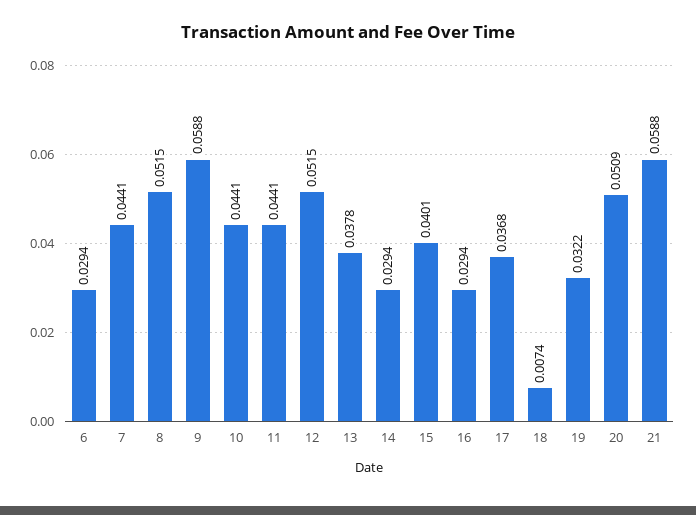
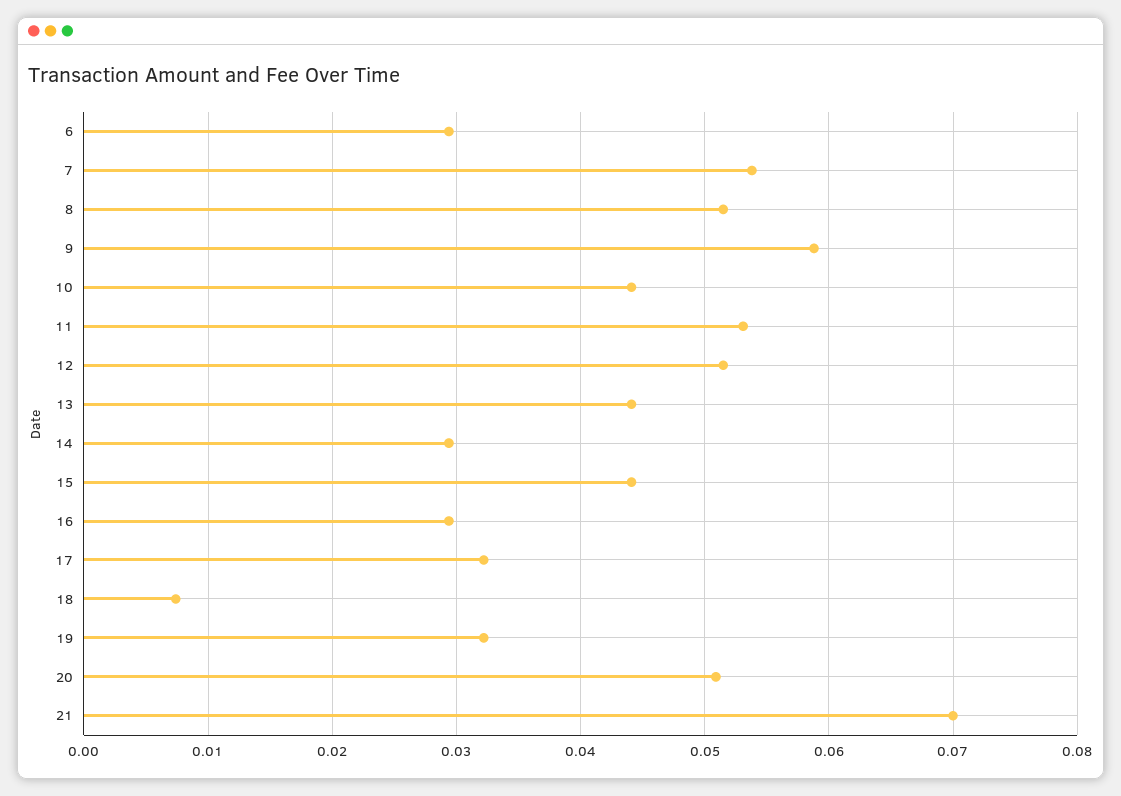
  {
    "6": 0.0294,
-   "7": 0.0441,
+   "7": 0.054,
    "8": 0.0515,
    "9": 0.0588,
    "10": 0.0441,
-   "11": 0.0441,
+   "11": 0.053,
    "12": 0.0515,
-   "13": 0.0378,
+   "13": 0.044,
    "14": 0.0294,
-   "15": 0.0401,
+   "15": 0.044,
    "16": 0.0294,
-   "17": 0.0368,
+   "17": 0.032,
    "18": 0.0074,
    "19": 0.0322,
    "20": 0.0509,
-   "21": 0.0588
+   "21": 0.07
  }

